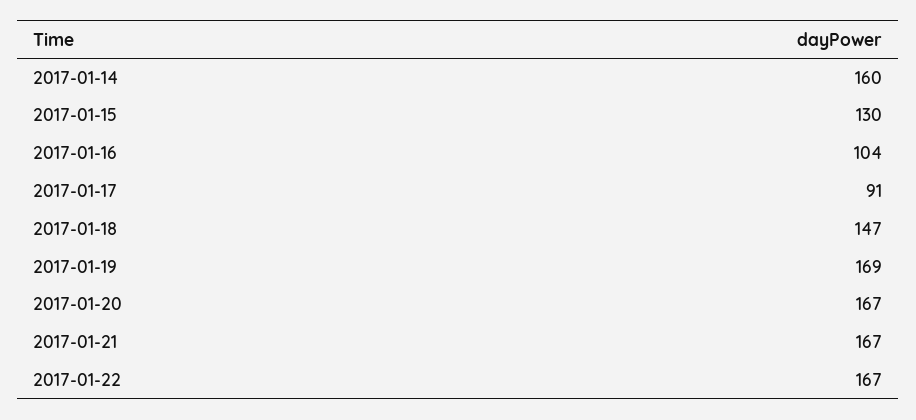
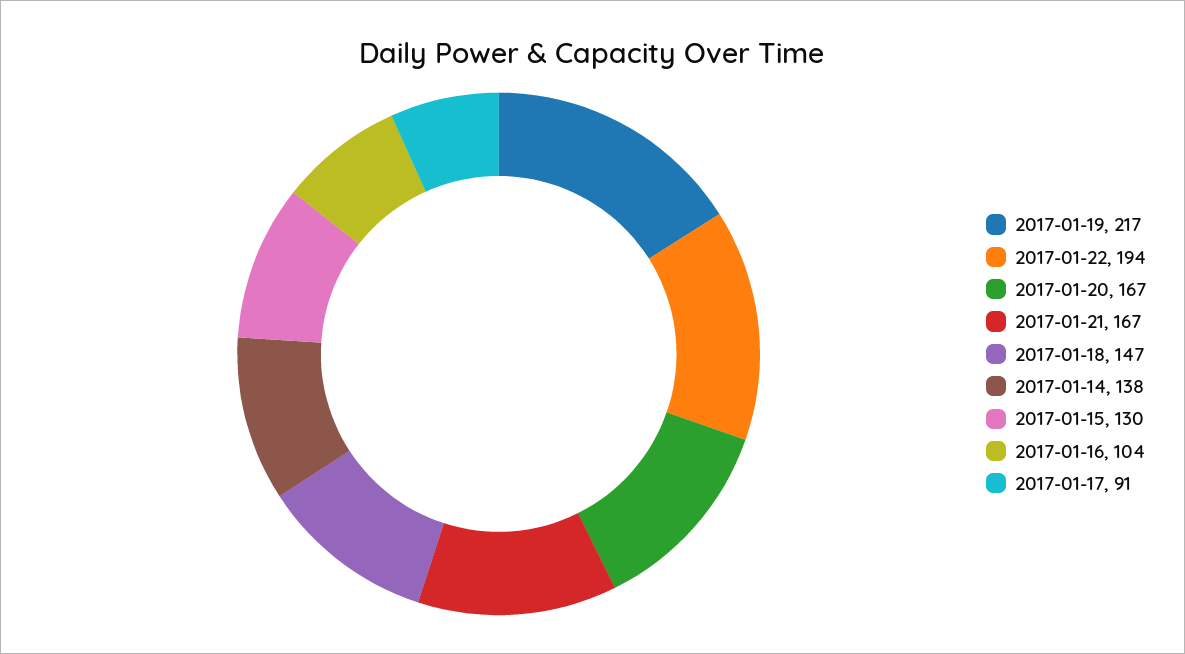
  {
-   "2017-01-14": 160,
+   "2017-01-14": 138,
    "2017-01-15": 130,
    "2017-01-16": 104,
    "2017-01-17": 91,
    "2017-01-18": 147,
-   "2017-01-19": 169,
+   "2017-01-19": 217,
    "2017-01-20": 167,
    "2017-01-21": 167,
-   "2017-01-22": 167
+   "2017-01-22": 194
  }

